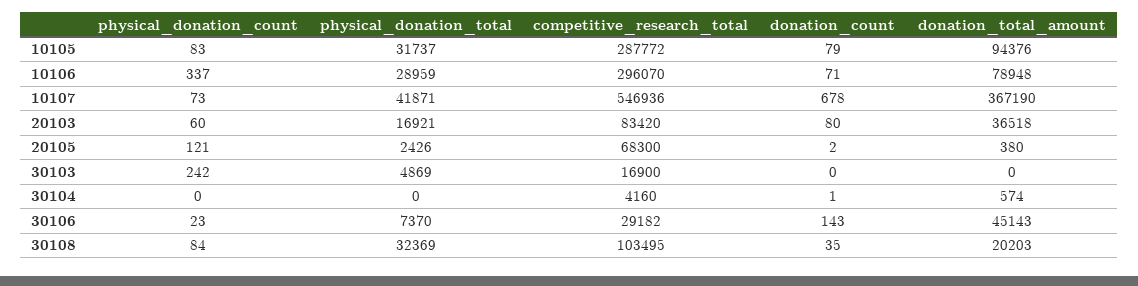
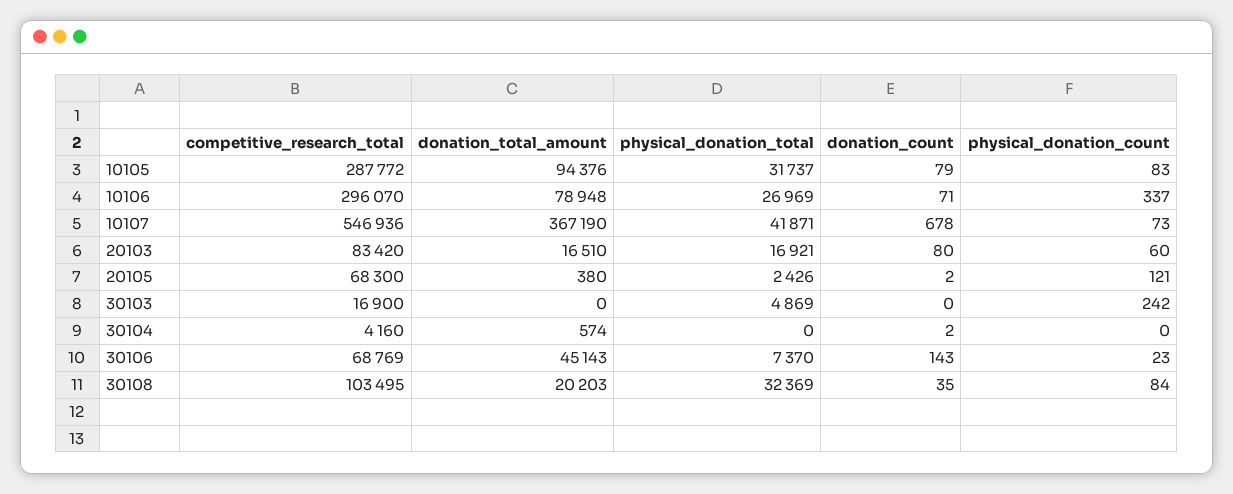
  {
    "physical_donation_count": {
      "10105": 83,
      "10106": 337,
      "10107": 73,
      "20103": 60,
      "20105": 121,
      "30103": 242,
      "30104": 0,
      "30106": 23,
      "30108": 84
    },
    "physical_donation_total": {
      "10105": 31737,
-     "10106": 28959,
+     "10106": 26969,
      "10107": 41871,
      "20103": 16921,
      "20105": 2426,
      "30103": 4869,
      "30104": 0,
      "30106": 7370,
      "30108": 32369
    },
    "competitive_research_total": {
      "10105": 287772,
      "10106": 296070,
      "10107": 546936,
      "20103": 83420,
      "20105": 68300,
      "30103": 16900,
      "30104": 4160,
-     "30106": 29182,
+     "30106": 68769,
      "30108": 103495
    },
    "donation_count": {
      "10105": 79,
      "10106": 71,
      "10107": 678,
      "20103": 80,
      "20105": 2,
      "30103": 0,
-     "30104": 1,
+     "30104": 2,
      "30106": 143,
      "30108": 35
    },
    "donation_total_amount": {
      "10105": 94376,
      "10106": 78948,
      "10107": 367190,
-     "20103": 36518,
+     "20103": 16510,
      "20105": 380,
      "30103": 0,
      "30104": 574,
      "30106": 45143,
      "30108": 20203
    }
  }

